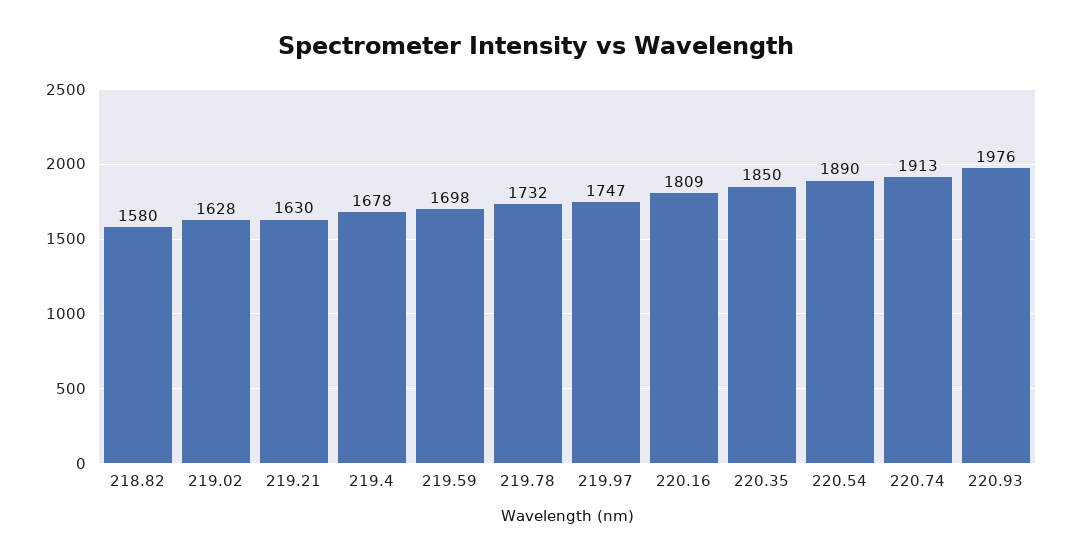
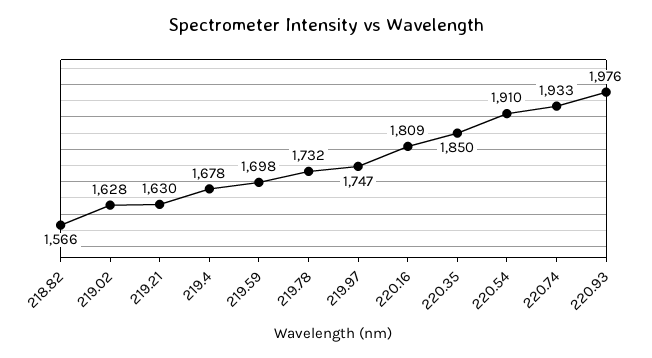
  {
-   "218.82": 1580,
+   "218.82": 1566,
    "219.02": 1628,
    "219.21": 1630,
    "219.4": 1678,
    "219.59": 1698,
    "219.78": 1732,
    "219.97": 1747,
    "220.16": 1809,
    "220.35": 1850,
-   "220.54": 1890,
+   "220.54": 1910,
-   "220.74": 1913,
+   "220.74": 1933,
    "220.93": 1976
  }

